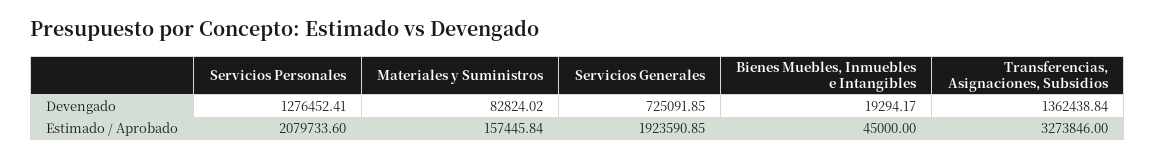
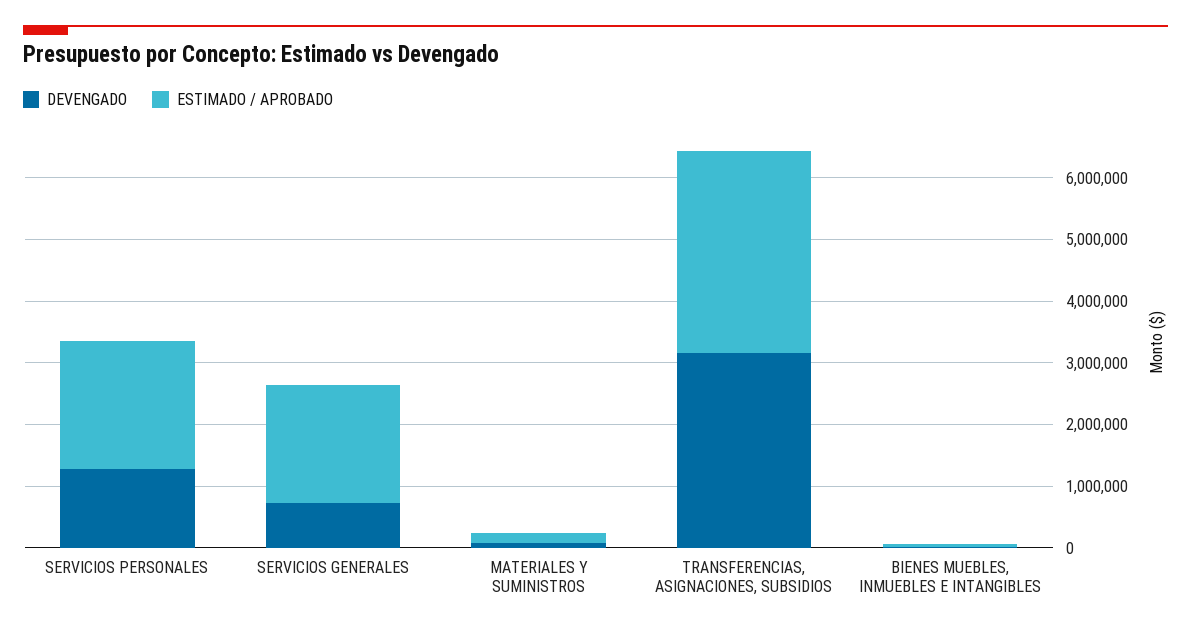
  {
    "Devengado": {
      "Servicios Personales": 1276452.41,
      "Materiales y Suministros": 82824.02,
      "Servicios Generales": 725091.85,
      "Bienes Muebles, Inmuebles e Intangibles": 19294.17,
-     "Transferencias, Asignaciones, Subsidios": 1362438.84
+     "Transferencias, Asignaciones, Subsidios": 3200000
    },
    "Estimado / Aprobado": {
      "Servicios Personales": 2079733.6,
      "Materiales y Suministros": 157445.84,
      "Servicios Generales": 1923590.85,
      "Bienes Muebles, Inmuebles e Intangibles": 45000,
      "Transferencias, Asignaciones, Subsidios": 3273846
    }
  }

